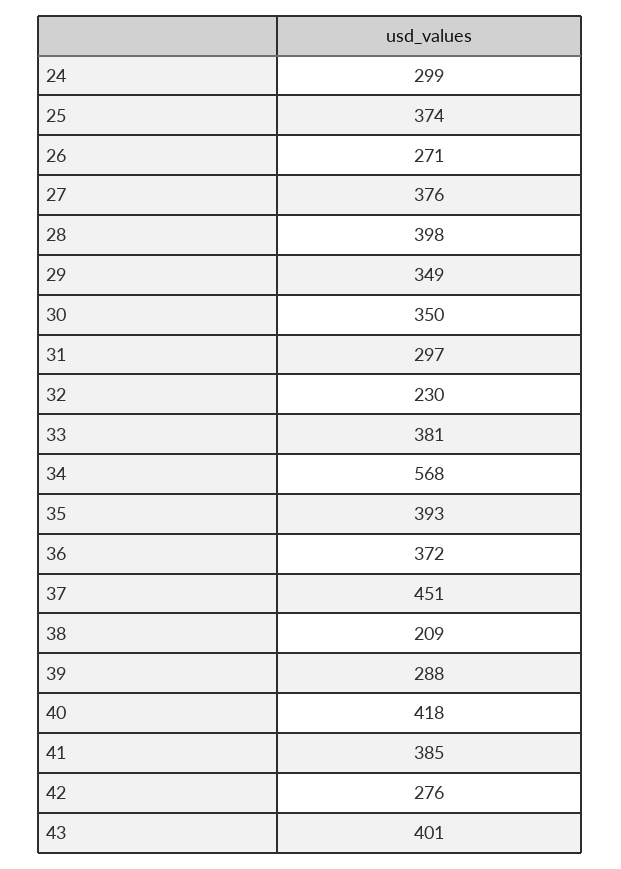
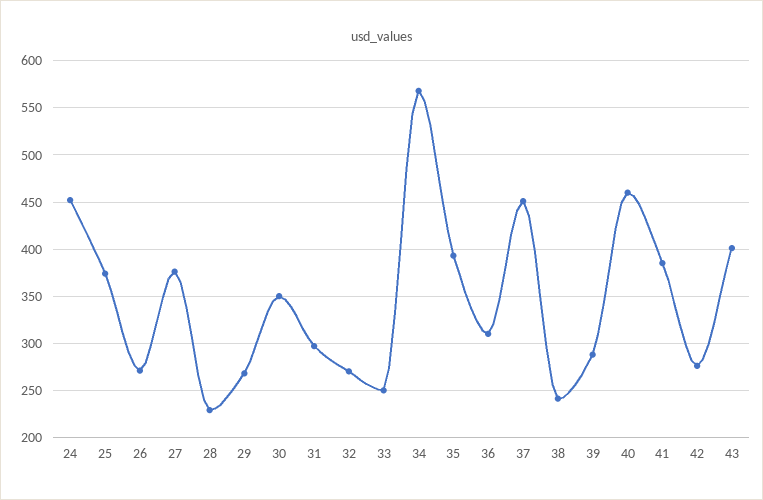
  {
-   "24": 299,
+   "24": 450,
    "25": 374,
    "26": 271,
    "27": 376,
-   "28": 398,
+   "28": 230,
-   "29": 349,
+   "29": 270,
    "30": 350,
    "31": 297,
-   "32": 230,
+   "32": 270,
-   "33": 381,
+   "33": 250,
    "34": 568,
    "35": 393,
-   "36": 372,
+   "36": 310,
    "37": 451,
-   "38": 209,
+   "38": 240,
    "39": 288,
-   "40": 418,
+   "40": 460,
    "41": 385,
    "42": 276,
    "43": 401
  }

